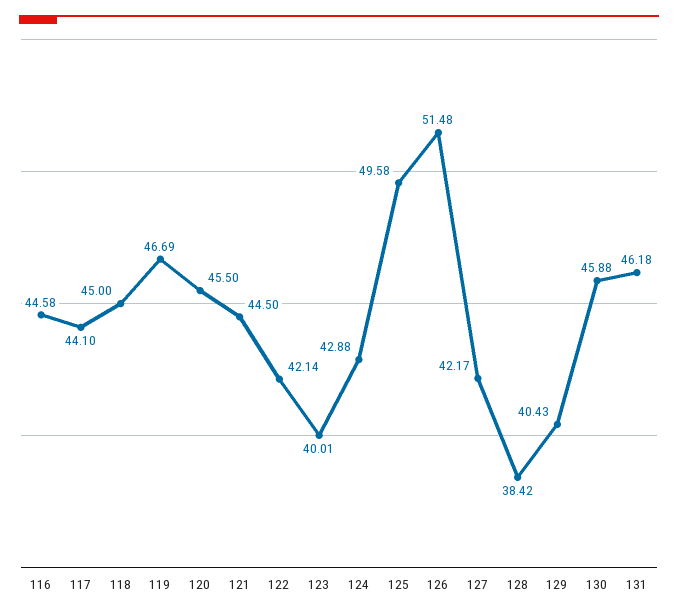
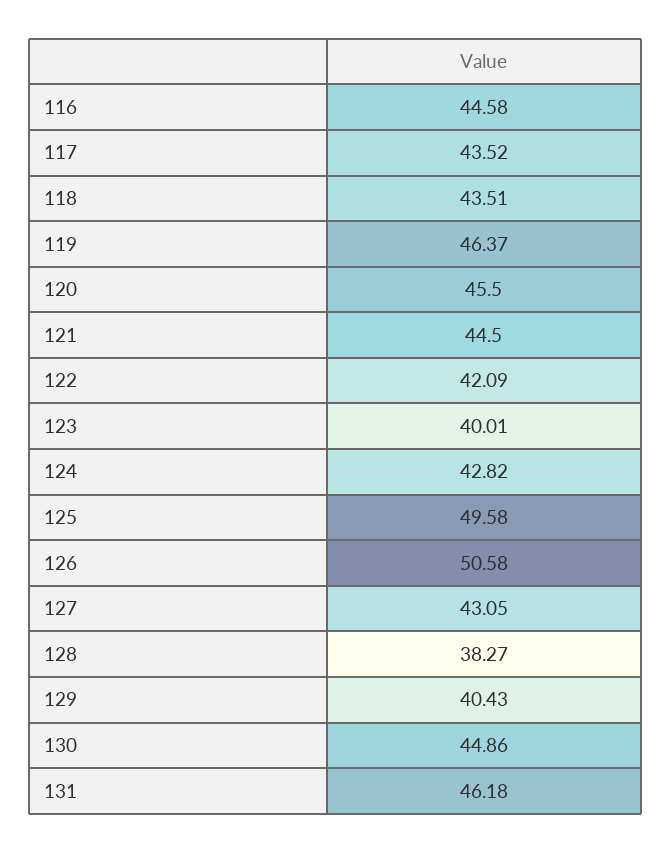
  {
    "116": 44.58,
-   "117": 44.1,
+   "117": 43.52,
-   "118": 45,
+   "118": 43.51,
-   "119": 46.69,
+   "119": 46.37,
    "120": 45.5,
    "121": 44.5,
-   "122": 42.14,
+   "122": 42.09,
    "123": 40.01,
-   "124": 42.88,
+   "124": 42.82,
    "125": 49.58,
-   "126": 51.48,
+   "126": 50.58,
-   "127": 42.17,
+   "127": 43.05,
-   "128": 38.42,
+   "128": 38.27,
    "129": 40.43,
-   "130": 45.88,
+   "130": 44.86,
    "131": 46.18
  }

